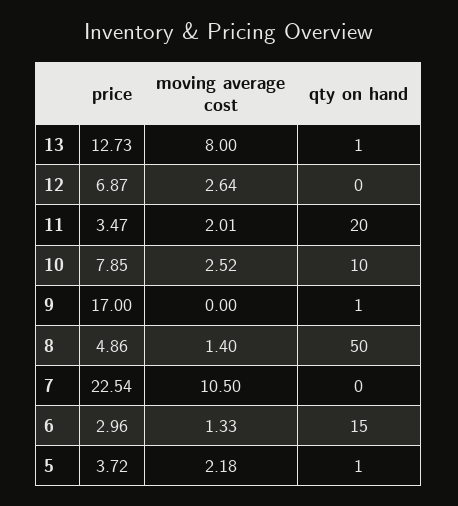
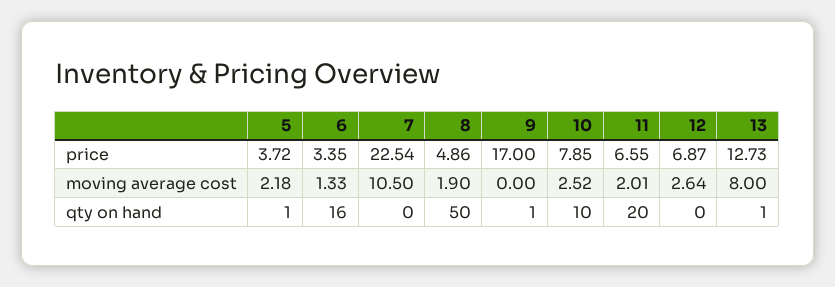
  {
    "price": {
      "13": 12.73,
      "12": 6.87,
-     "11": 3.47,
+     "11": 6.55,
      "10": 7.85,
      "9": 17,
      "8": 4.86,
      "7": 22.54,
-     "6": 2.96,
+     "6": 3.35,
      "5": 3.72
    },
    "moving average cost": {
      "13": 8,
      "12": 2.64,
      "11": 2.01,
      "10": 2.52,
      "9": 0,
-     "8": 1.4,
+     "8": 1.9,
      "7": 10.5,
      "6": 1.33,
      "5": 2.18
    },
    "qty on hand": {
      "13": 1,
      "12": 0,
      "11": 20,
      "10": 10,
      "9": 1,
      "8": 50,
      "7": 0,
-     "6": 15,
+     "6": 16,
      "5": 1
    }
  }

